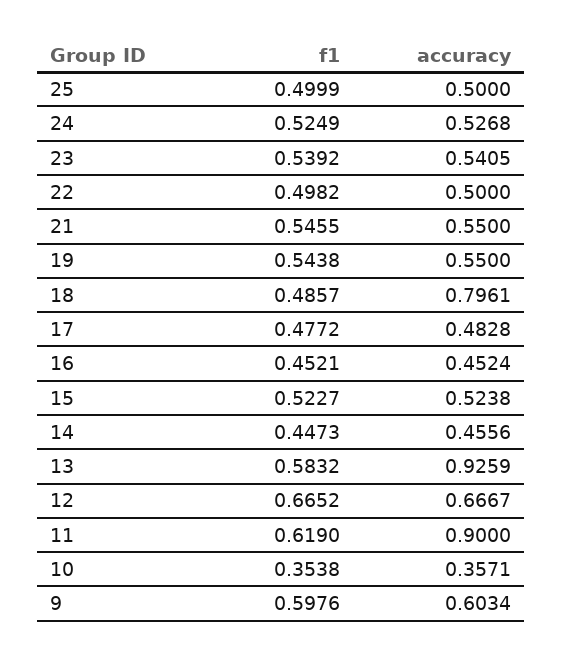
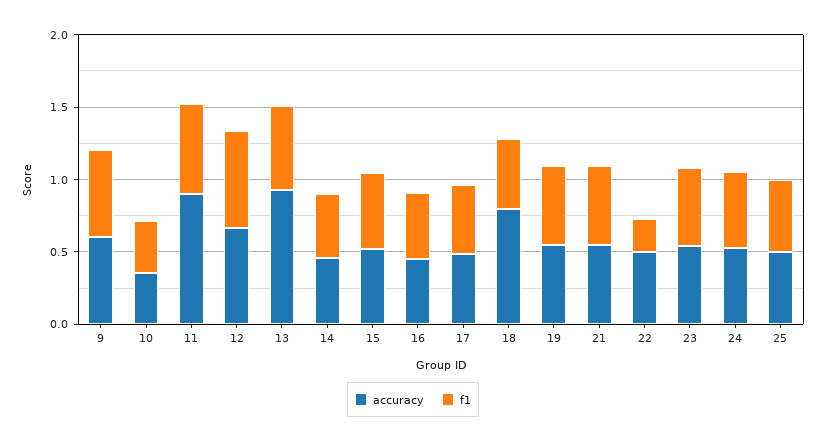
  {
    "f1": {
      "25": 0.4999,
      "24": 0.5249,
      "23": 0.5392,
-     "22": 0.4982,
+     "22": 0.2,
      "21": 0.5455,
      "19": 0.5438,
      "18": 0.4857,
      "17": 0.4772,
      "16": 0.4521,
      "15": 0.5227,
      "14": 0.4473,
      "13": 0.5832,
      "12": 0.6652,
      "11": 0.619,
      "10": 0.3538,
      "9": 0.5976
    },
    "accuracy": {
      "25": 0.5,
      "24": 0.5268,
      "23": 0.5405,
      "22": 0.5,
      "21": 0.55,
      "19": 0.55,
      "18": 0.7961,
      "17": 0.4828,
      "16": 0.4524,
      "15": 0.5238,
      "14": 0.4556,
      "13": 0.9259,
      "12": 0.6667,
      "11": 0.9,
      "10": 0.3571,
      "9": 0.6034
    }
  }

